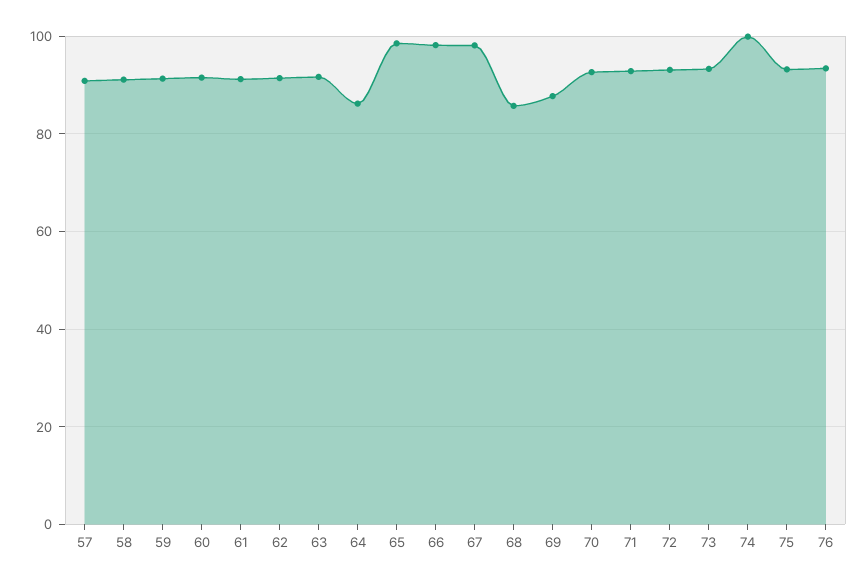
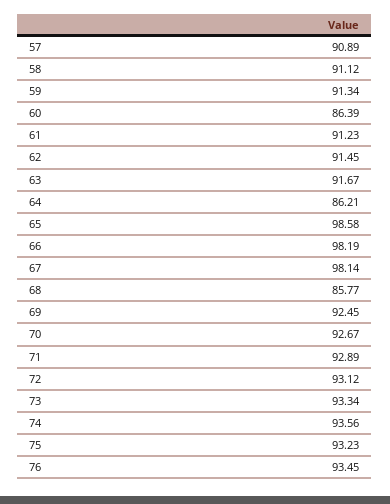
  {
    "57": 90.89,
    "58": 91.12,
    "59": 91.34,
-   "60": 92,
+   "60": 86.39,
    "61": 91.23,
    "62": 91.45,
    "63": 91.67,
    "64": 86.21,
    "65": 98.58,
    "66": 98.19,
    "67": 98.14,
    "68": 85.77,
-   "69": 88,
+   "69": 92.45,
    "70": 92.67,
    "71": 92.89,
    "72": 93.12,
    "73": 93.34,
-   "74": 100,
+   "74": 93.56,
    "75": 93.23,
    "76": 93.45
  }

